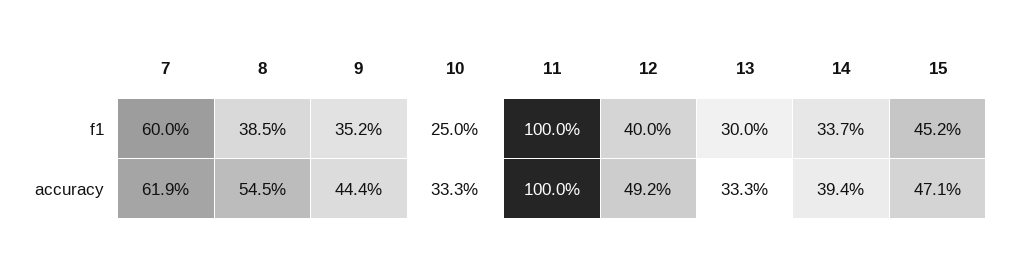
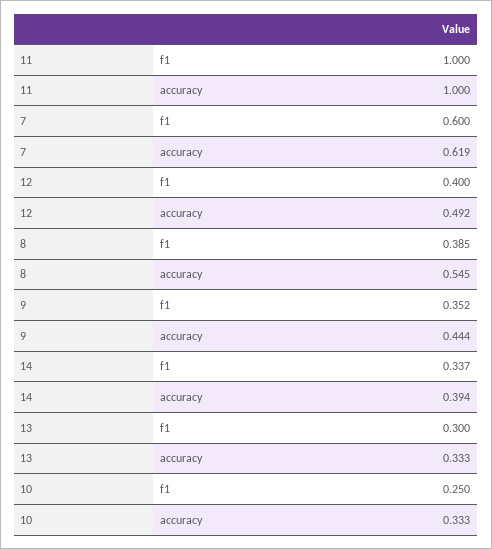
  {
    "7": {
      "f1": 0.6,
      "accuracy": 0.619
    },
    "8": {
      "f1": 0.385,
      "accuracy": 0.545
    },
    "9": {
      "f1": 0.352,
      "accuracy": 0.444
    },
    "10": {
      "f1": 0.25,
      "accuracy": 0.333
    },
    "11": {
      "f1": 1,
      "accuracy": 1
    },
    "12": {
      "f1": 0.4,
      "accuracy": 0.492
    },
    "13": {
      "f1": 0.3,
      "accuracy": 0.333
    },
    "14": {
      "f1": 0.337,
      "accuracy": 0.394
-   },
+   }
-   "15": {
-     "f1": 0.452,
-     "accuracy": 0.471
-   }
  }

